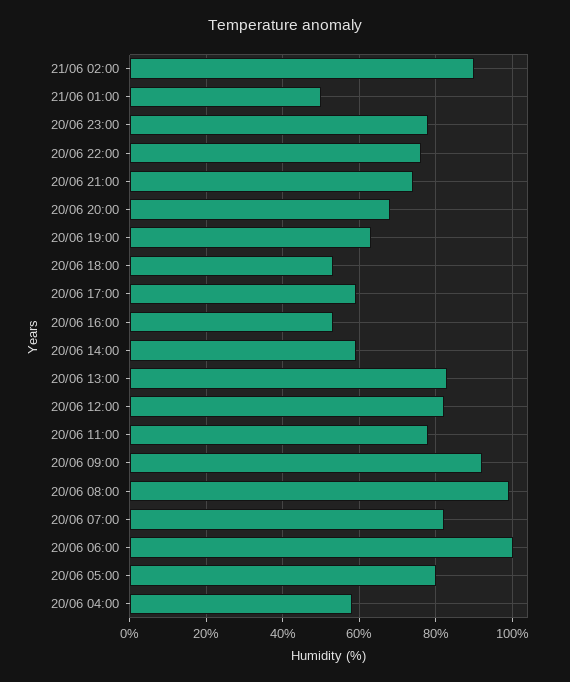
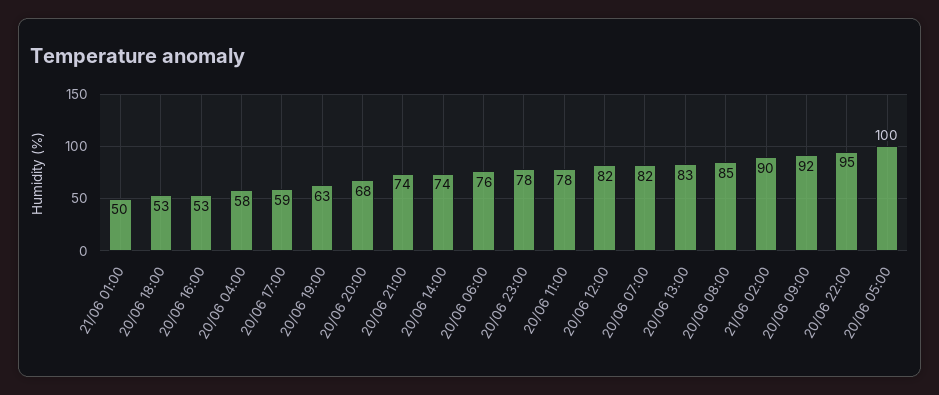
  {
    "21/06 02:00": 90,
    "21/06 01:00": 50,
    "20/06 23:00": 78,
-   "20/06 22:00": 75,
+   "20/06 22:00": 95,
    "20/06 21:00": 74,
    "20/06 20:00": 68,
    "20/06 19:00": 63,
    "20/06 18:00": 53,
    "20/06 17:00": 59,
    "20/06 16:00": 53,
-   "20/06 14:00": 60,
+   "20/06 14:00": 74,
    "20/06 13:00": 83,
    "20/06 12:00": 82,
    "20/06 11:00": 78,
    "20/06 09:00": 92,
-   "20/06 08:00": 100,
+   "20/06 08:00": 85,
    "20/06 07:00": 82,
-   "20/06 06:00": 100,
+   "20/06 06:00": 76,
-   "20/06 05:00": 80,
+   "20/06 05:00": 100,
    "20/06 04:00": 58
  }

